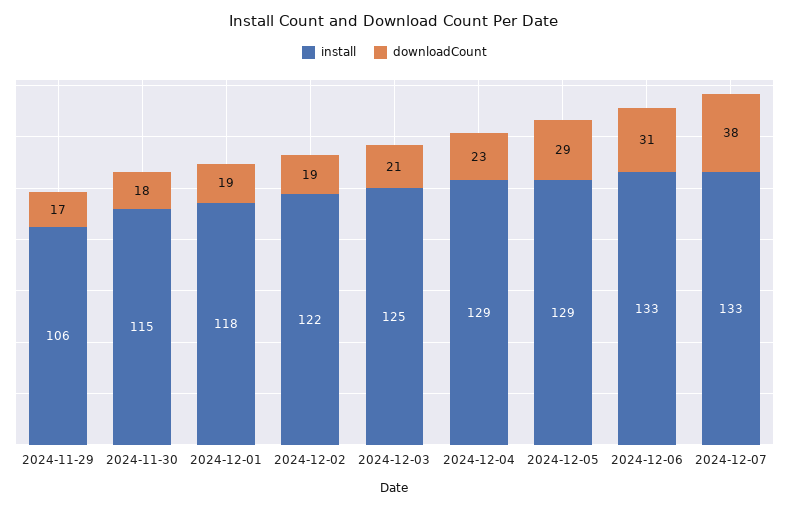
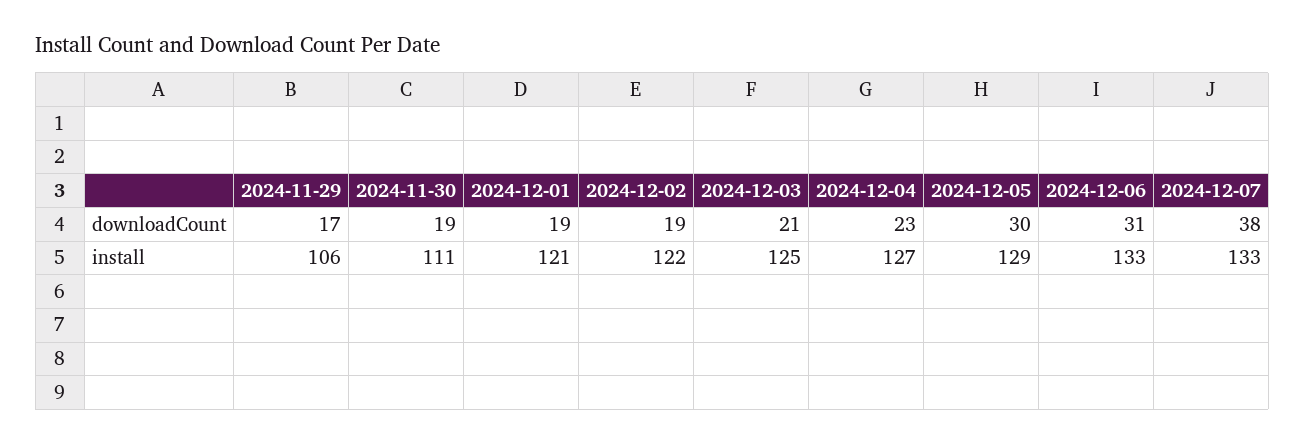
  {
    "install": {
      "2024-11-29": 106,
-     "2024-11-30": 115,
+     "2024-11-30": 111,
-     "2024-12-01": 118,
+     "2024-12-01": 121,
      "2024-12-02": 122,
      "2024-12-03": 125,
-     "2024-12-04": 129,
+     "2024-12-04": 127,
      "2024-12-05": 129,
      "2024-12-06": 133,
      "2024-12-07": 133
    },
    "downloadCount": {
      "2024-11-29": 17,
-     "2024-11-30": 18,
+     "2024-11-30": 19,
      "2024-12-01": 19,
      "2024-12-02": 19,
      "2024-12-03": 21,
      "2024-12-04": 23,
-     "2024-12-05": 29,
+     "2024-12-05": 30,
      "2024-12-06": 31,
      "2024-12-07": 38
    }
  }

